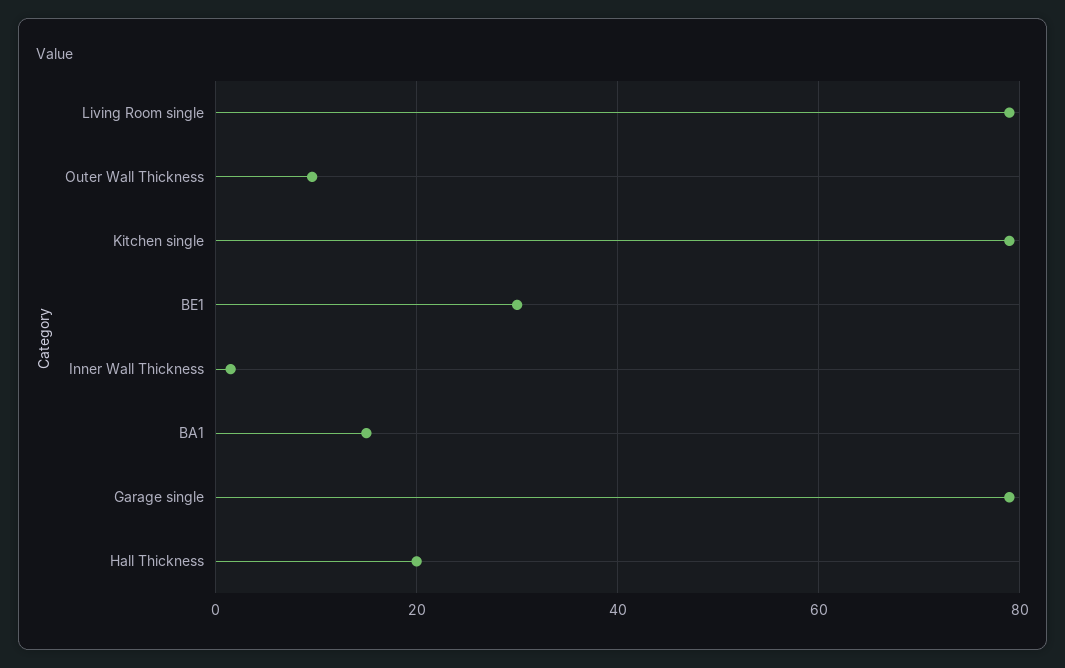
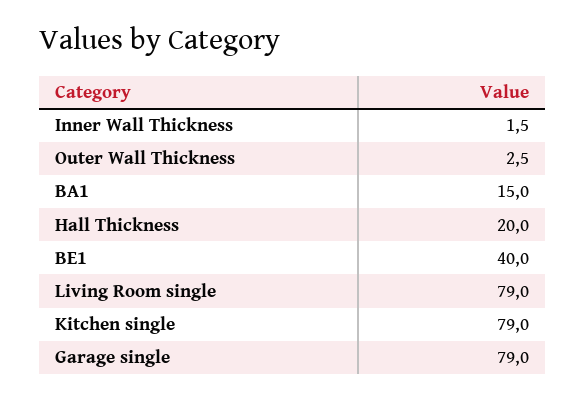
  {
    "Living Room single": 79,
-   "Outer Wall Thickness": 10,
+   "Outer Wall Thickness": 2.5,
    "Kitchen single": 79,
-   "BE1": 30,
+   "BE1": 40,
    "Inner Wall Thickness": 1.5,
    "BA1": 15,
    "Garage single": 79,
    "Hall Thickness": 20
  }

